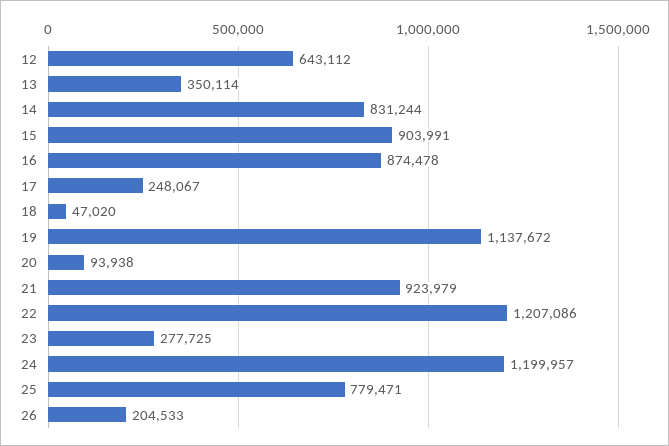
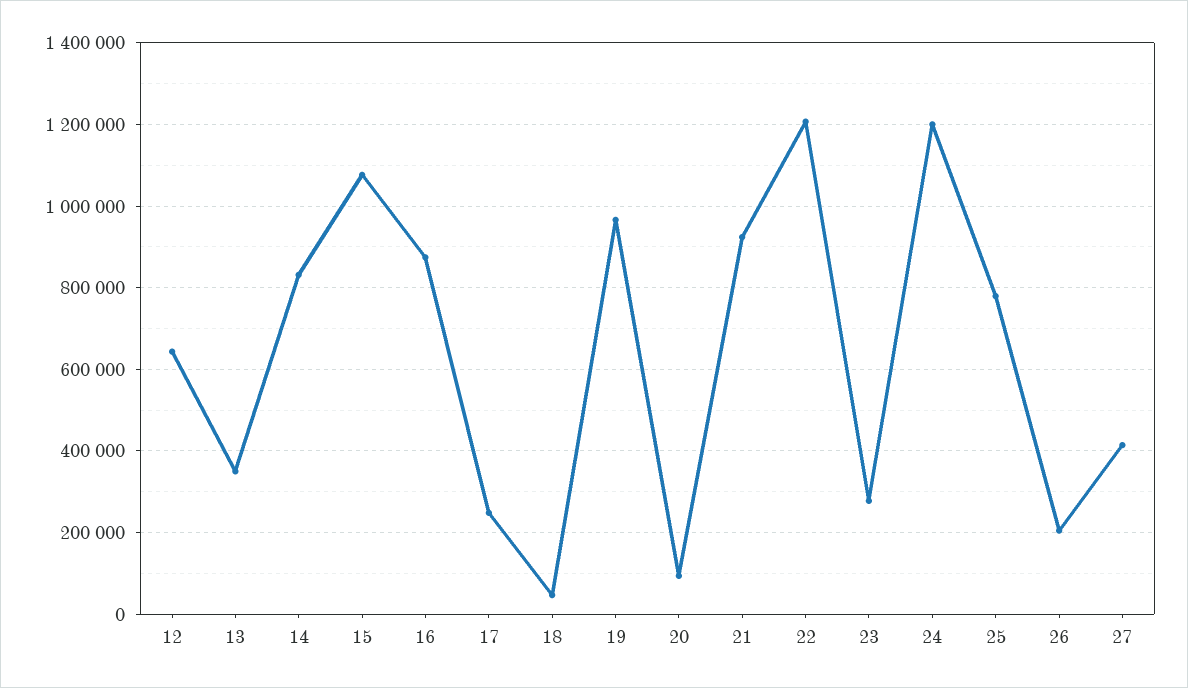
  {
    "12": 643112,
    "13": 350114,
    "14": 831244,
-   "15": 903991,
+   "15": 1080000,
    "16": 874478,
    "17": 248067,
    "18": 47020,
-   "19": 1137672,
+   "19": 960000,
    "20": 93938,
    "21": 923979,
    "22": 1207086,
    "23": 277725,
    "24": 1199957,
    "25": 779471,
-   "26": 204533
+   "26": 204533,
+   "27": 420000
  }

